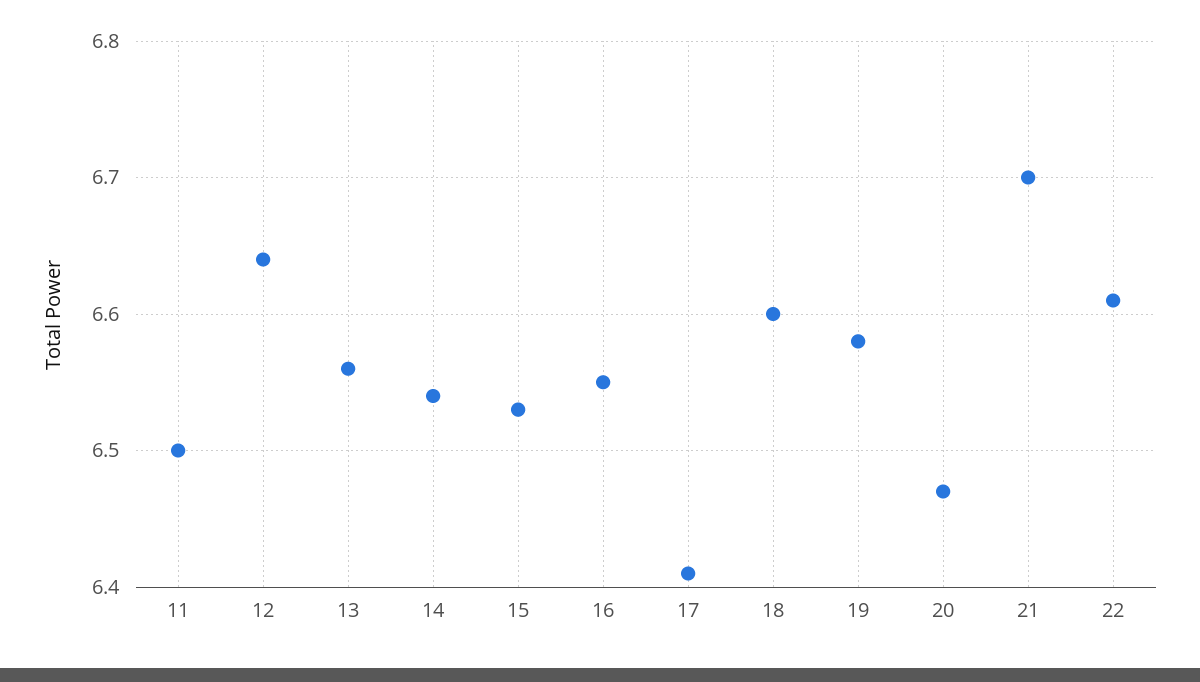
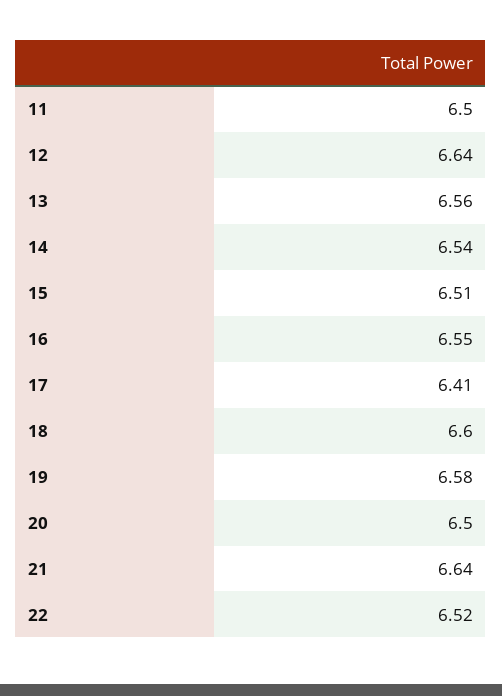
  {
    "11": 6.5,
    "12": 6.64,
    "13": 6.56,
    "14": 6.54,
-   "15": 6.53,
+   "15": 6.51,
    "16": 6.55,
    "17": 6.41,
    "18": 6.6,
    "19": 6.58,
-   "20": 6.47,
+   "20": 6.5,
-   "21": 6.7,
+   "21": 6.64,
-   "22": 6.61
+   "22": 6.52
  }

